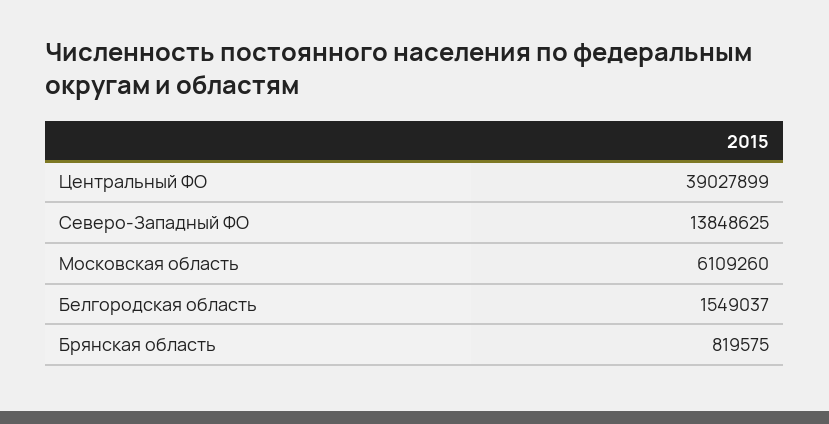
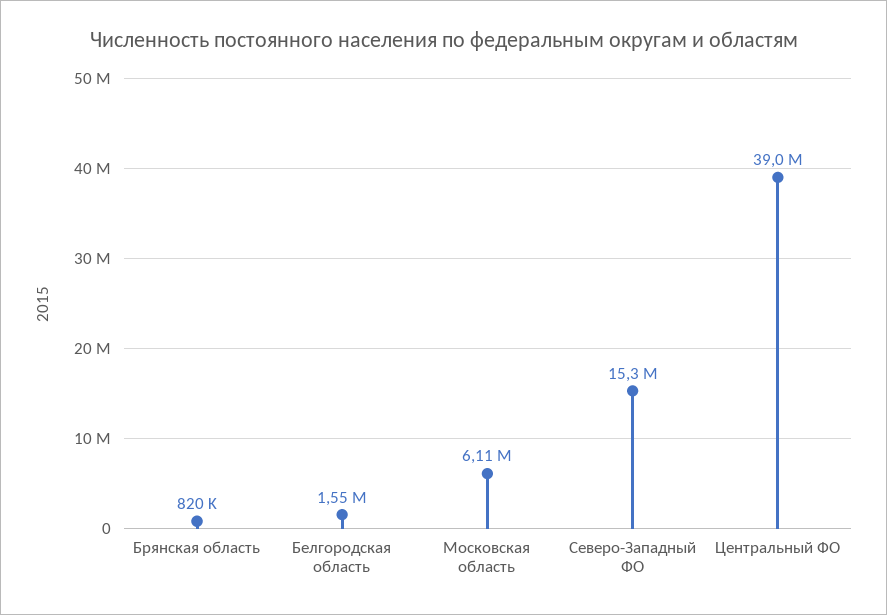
  {
    "Центральный ФО": 39027899,
-   "Северо-Западный ФО": 13848625,
+   "Северо-Западный ФО": 15300000,
    "Московская область": 6109260,
    "Белгородская область": 1549037,
    "Брянская область": 819575
  }

